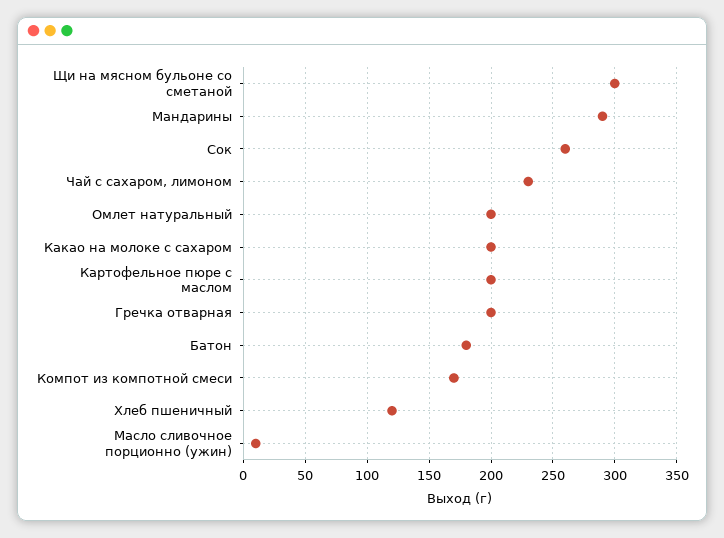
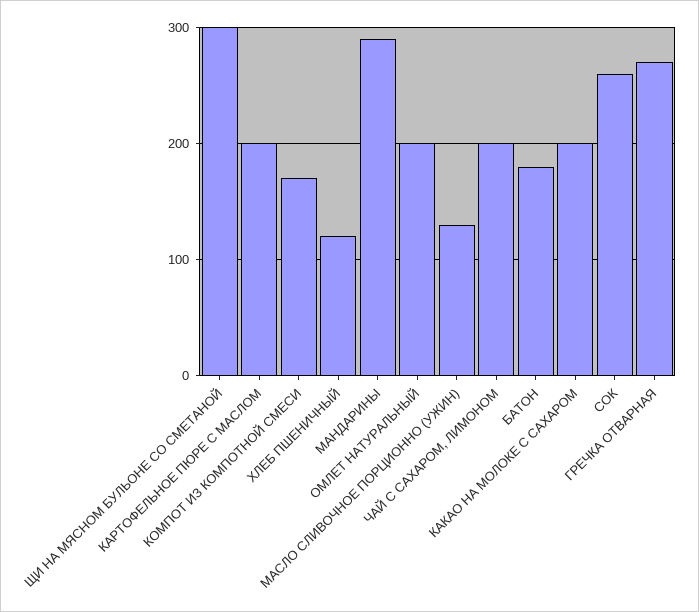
  {
    "Щи на мясном бульоне со сметаной": 300,
    "Мандарины": 290,
    "Сок": 260,
-   "Чай с сахаром, лимоном": 230,
+   "Чай с сахаром, лимоном": 200,
    "Омлет натуральный": 200,
    "Какао на молоке с сахаром": 200,
    "Картофельное пюре с маслом": 200,
-   "Гречка отварная": 200,
+   "Гречка отварная": 270,
    "Батон": 180,
    "Компот из компотной смеси": 170,
    "Хлеб пшеничный": 120,
-   "Масло сливочное порционно (ужин)": 10
+   "Масло сливочное порционно (ужин)": 130
  }

